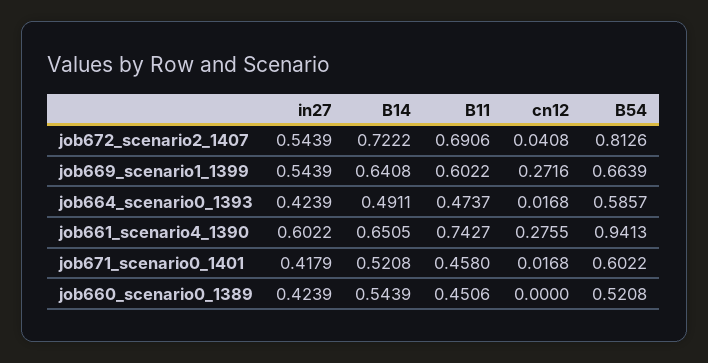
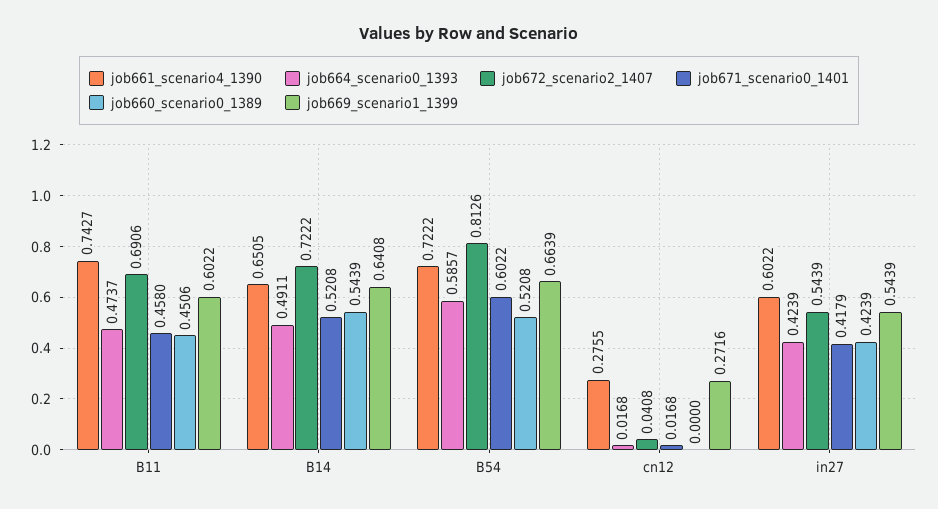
  {
    "job672_scenario2_1407": {
      "in27": 0.5439,
      "B14": 0.7222,
      "B11": 0.6906,
      "cn12": 0.0408,
      "B54": 0.8126
    },
    "job669_scenario1_1399": {
      "in27": 0.5439,
      "B14": 0.6408,
      "B11": 0.6022,
      "cn12": 0.2716,
      "B54": 0.6639
    },
    "job664_scenario0_1393": {
      "in27": 0.4239,
      "B14": 0.4911,
      "B11": 0.4737,
      "cn12": 0.0168,
      "B54": 0.5857
    },
    "job661_scenario4_1390": {
      "in27": 0.6022,
      "B14": 0.6505,
      "B11": 0.7427,
      "cn12": 0.2755,
-     "B54": 0.9413
+     "B54": 0.7222
    },
    "job671_scenario0_1401": {
      "in27": 0.4179,
      "B14": 0.5208,
      "B11": 0.458,
      "cn12": 0.0168,
      "B54": 0.6022
    },
    "job660_scenario0_1389": {
      "in27": 0.4239,
      "B14": 0.5439,
      "B11": 0.4506,
      "cn12": 0,
      "B54": 0.5208
    }
  }

